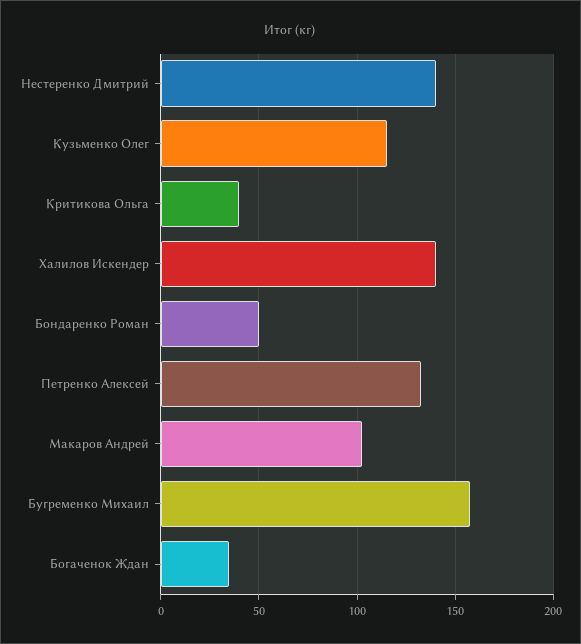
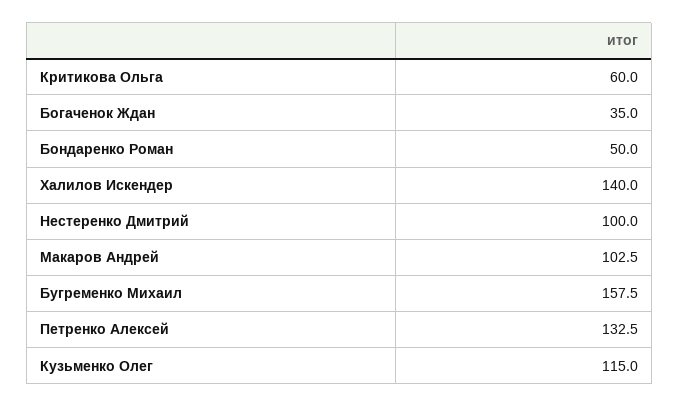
  {
-   "Нестеренко Дмитрий": 140,
+   "Нестеренко Дмитрий": 100,
    "Кузьменко Олег": 115,
-   "Критикова Ольга": 40,
+   "Критикова Ольга": 60,
    "Халилов Искендер": 140,
    "Бондаренко Роман": 50,
    "Петренко Алексей": 132.5,
    "Макаров Андрей": 102.5,
    "Бугременко Михаил": 157.5,
    "Богаченок Ждан": 35
  }

